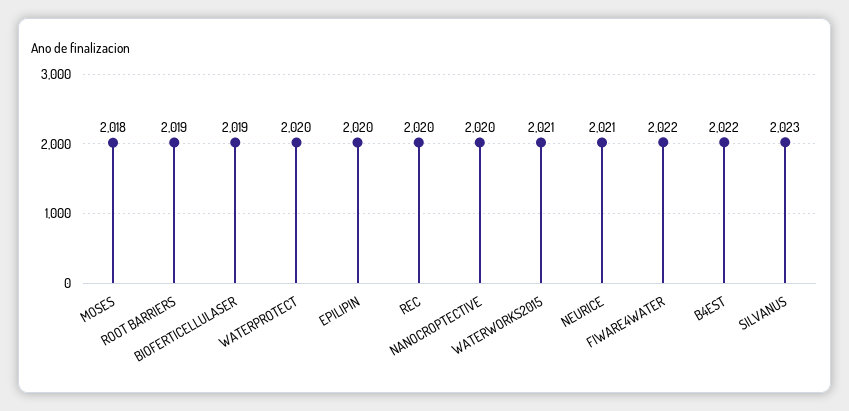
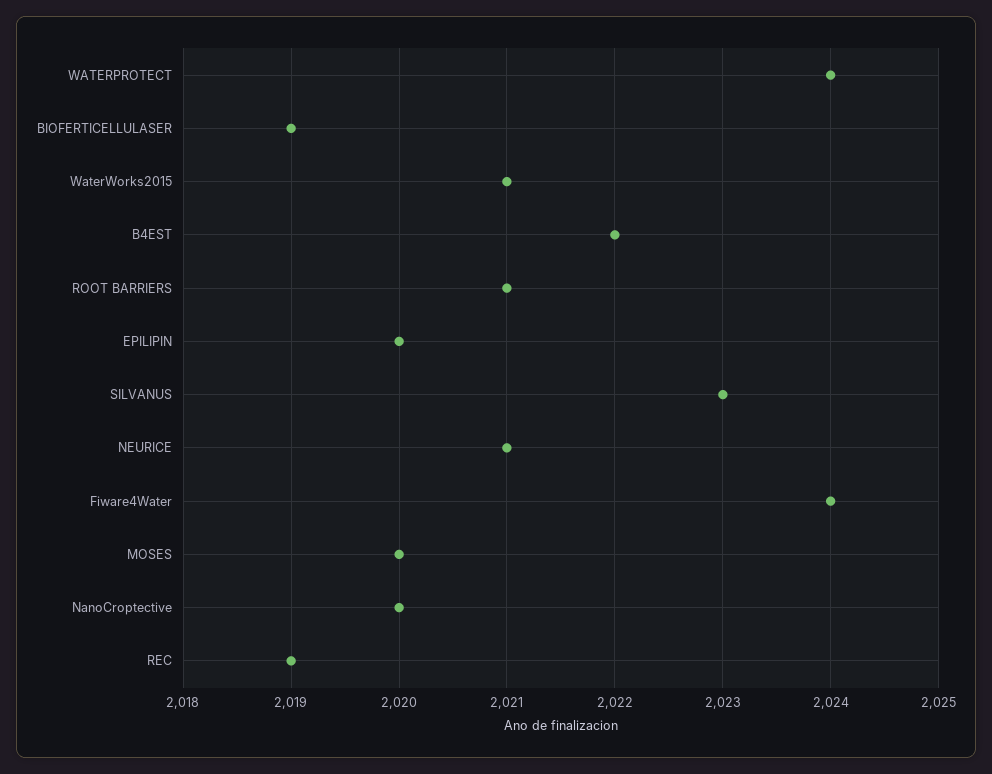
  {
-   "MOSES": 2018,
+   "MOSES": 2020,
-   "ROOT BARRIERS": 2019,
+   "ROOT BARRIERS": 2021,
    "BIOFERTICELLULASER": 2019,
-   "WATERPROTECT": 2020,
+   "WATERPROTECT": 2024,
    "EPILIPIN": 2020,
-   "REC": 2020,
+   "REC": 2019,
    "NANOCROPTECTIVE": 2020,
    "WATERWORKS2015": 2021,
    "NEURICE": 2021,
-   "FIWARE4WATER": 2022,
+   "FIWARE4WATER": 2024,
    "B4EST": 2022,
    "SILVANUS": 2023
  }

